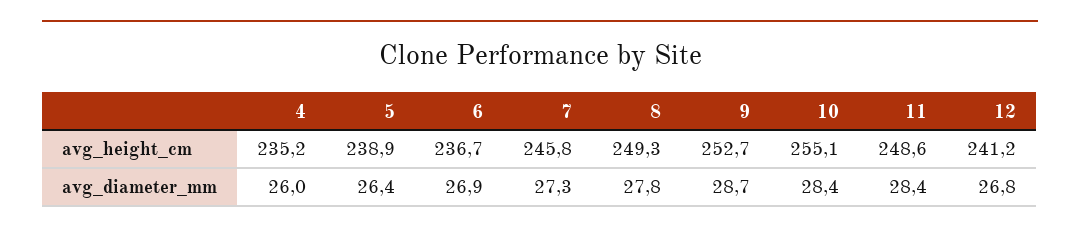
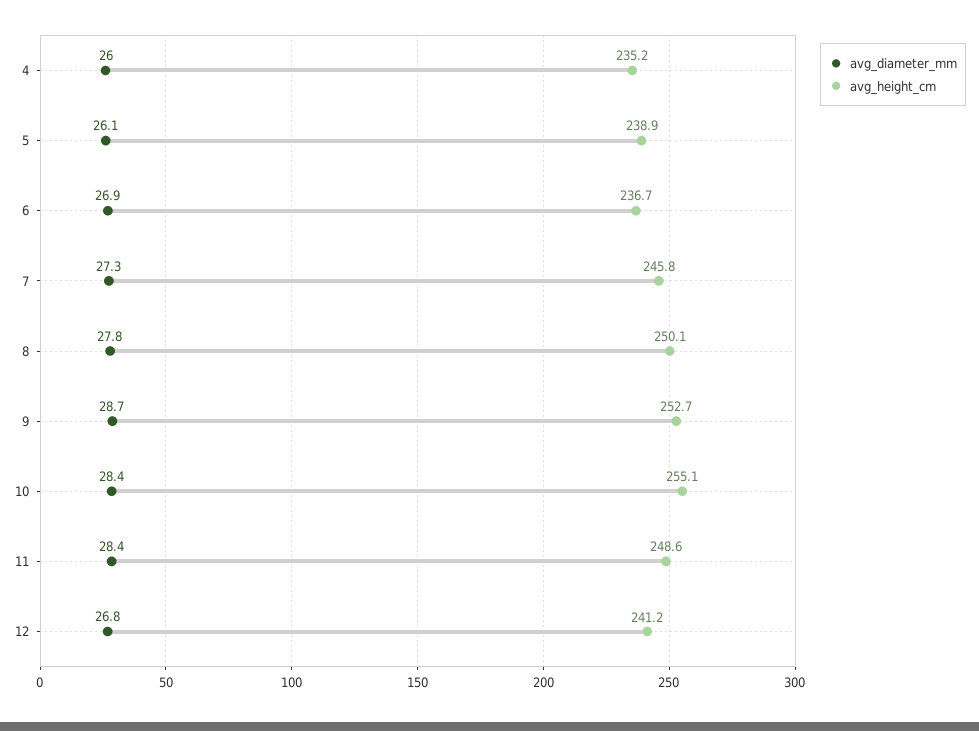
  {
    "avg_height_cm": {
      "4": 235.2,
      "5": 238.9,
      "6": 236.7,
      "7": 245.8,
-     "8": 249.3,
+     "8": 250.1,
      "9": 252.7,
      "10": 255.1,
      "11": 248.6,
      "12": 241.2
    },
    "avg_diameter_mm": {
      "4": 26,
-     "5": 26.4,
+     "5": 26.1,
      "6": 26.9,
      "7": 27.3,
      "8": 27.8,
      "9": 28.7,
      "10": 28.4,
      "11": 28.4,
      "12": 26.8
    }
  }

